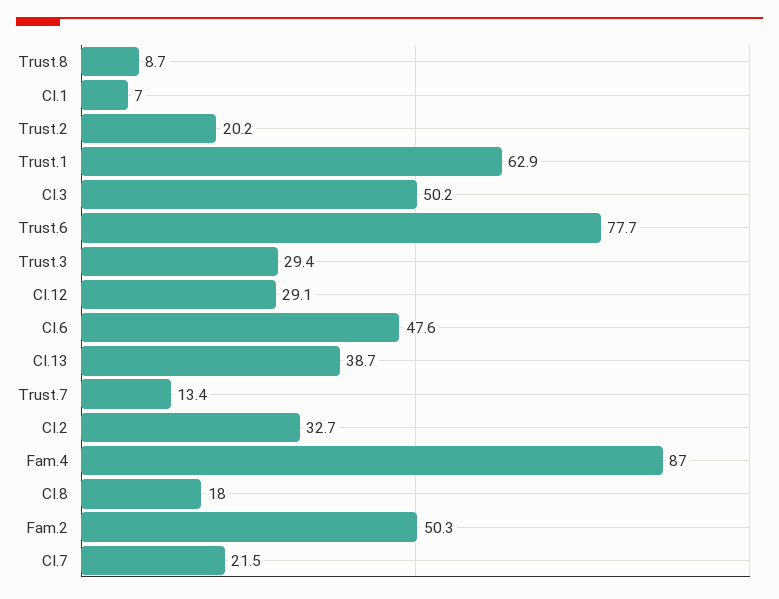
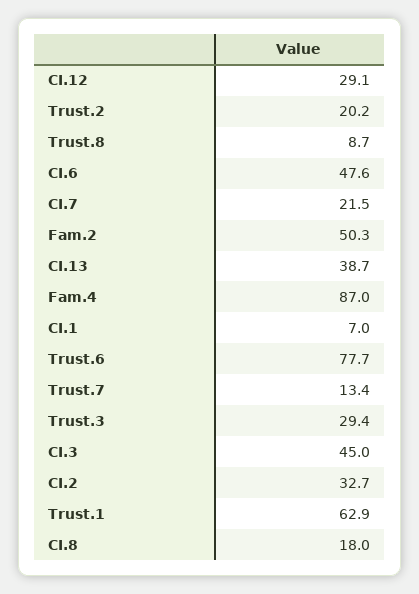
  {
    "Trust.8": 8.7,
    "CI.1": 7,
    "Trust.2": 20.2,
    "Trust.1": 62.9,
-   "CI.3": 50.2,
+   "CI.3": 45,
    "Trust.6": 77.7,
    "Trust.3": 29.4,
    "CI.12": 29.1,
    "CI.6": 47.6,
    "CI.13": 38.7,
    "Trust.7": 13.4,
    "CI.2": 32.7,
    "Fam.4": 87,
    "CI.8": 18,
    "Fam.2": 50.3,
    "CI.7": 21.5
  }

